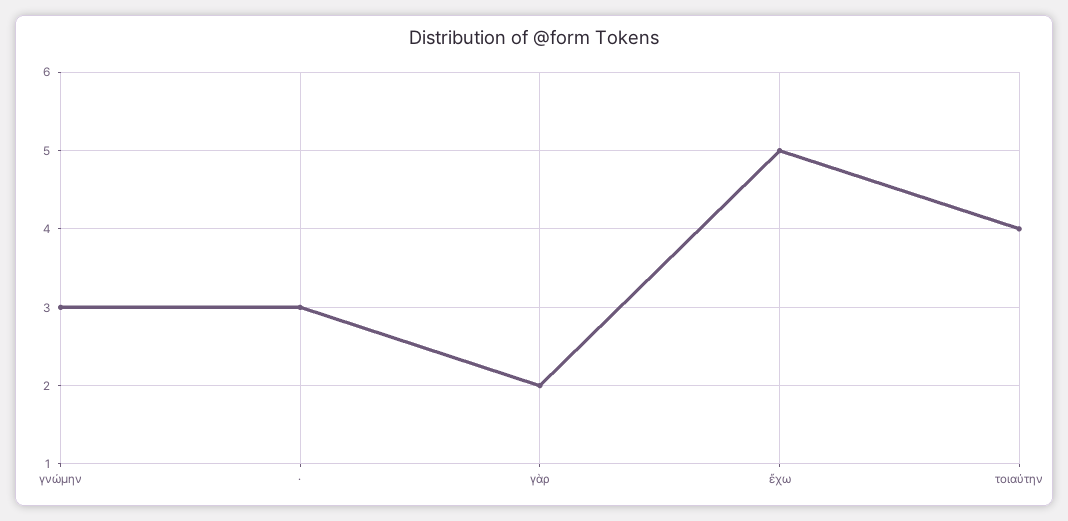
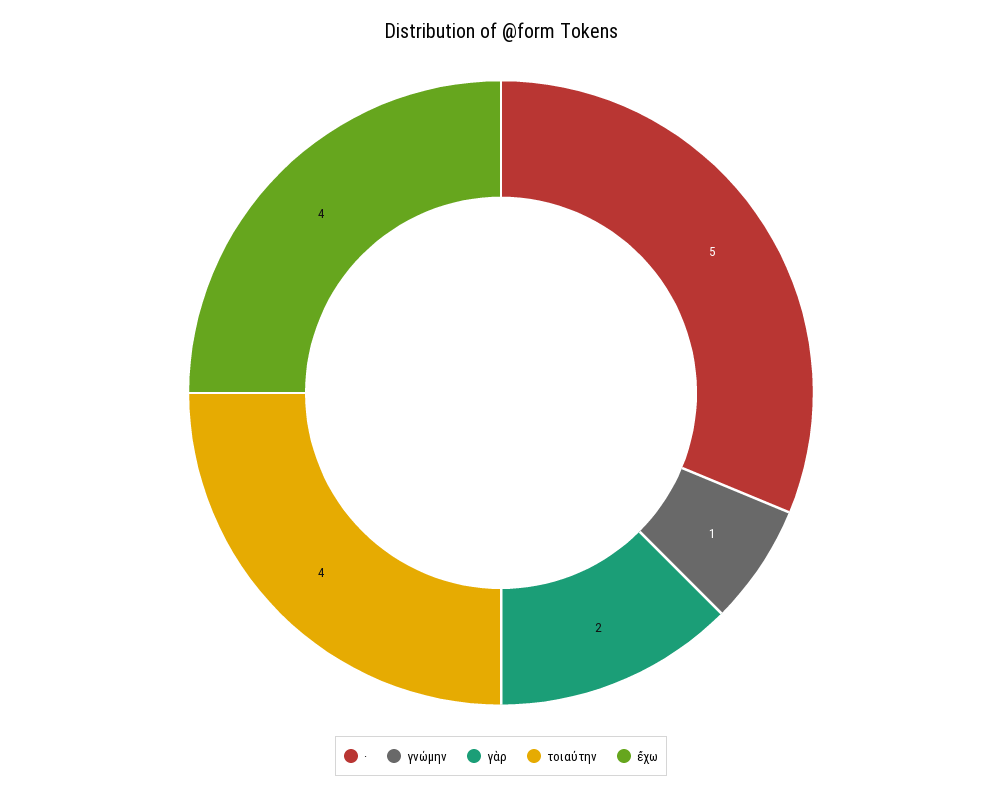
  {
-   "γνώμην": 3,
+   "γνώμην": 1,
-   "·": 3,
+   "·": 5,
    "γὰρ": 2,
-   "ἔχω": 5,
+   "ἔχω": 4,
    "τοιαύτην": 4
  }

